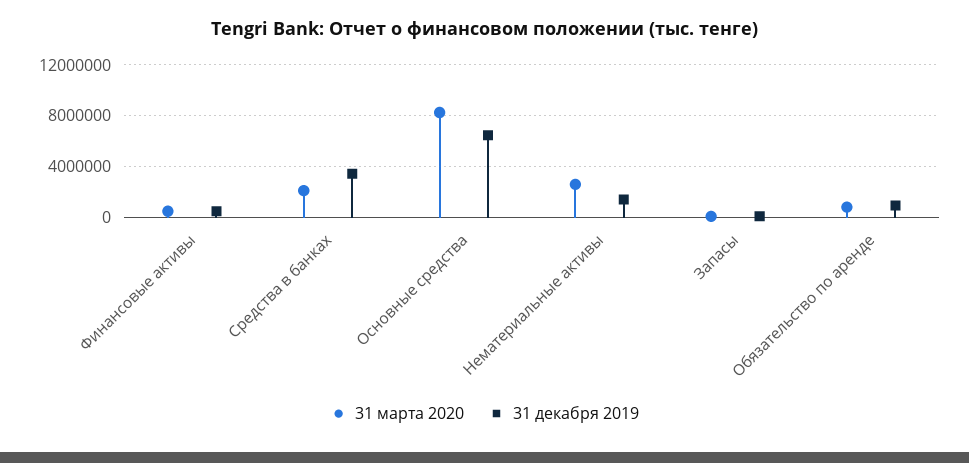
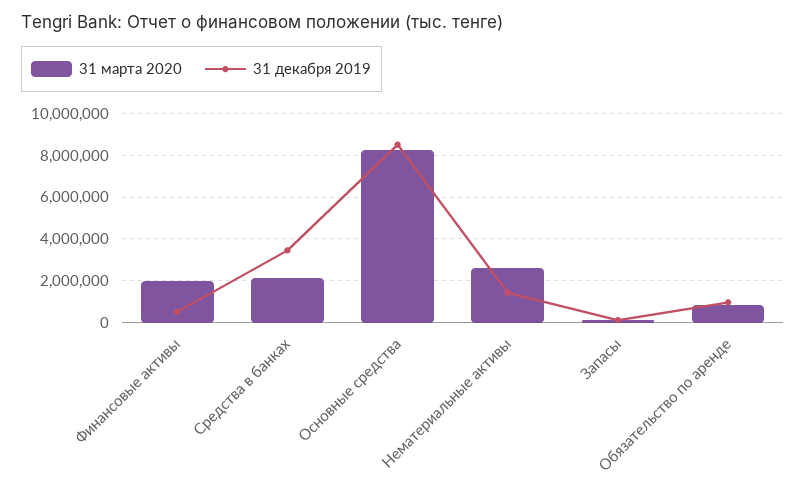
  {
    "31 марта 2020": {
-     "Финансовые активы": 500000,
+     "Финансовые активы": 2000000,
      "Средства в банках": 2000000,
      "Основные средства": 8500000,
      "Нематериальные активы": 2500000,
      "Запасы": 0,
      "Обязательство по аренде": 1000000
    },
    "31 декабря 2019": {
      "Финансовые активы": 500000,
      "Средства в банках": 3500000,
-     "Основные средства": 6500000,
+     "Основные средства": 8500000,
      "Нематериальные активы": 1500000,
      "Запасы": 0,
      "Обязательство по аренде": 1000000
    }
  }

